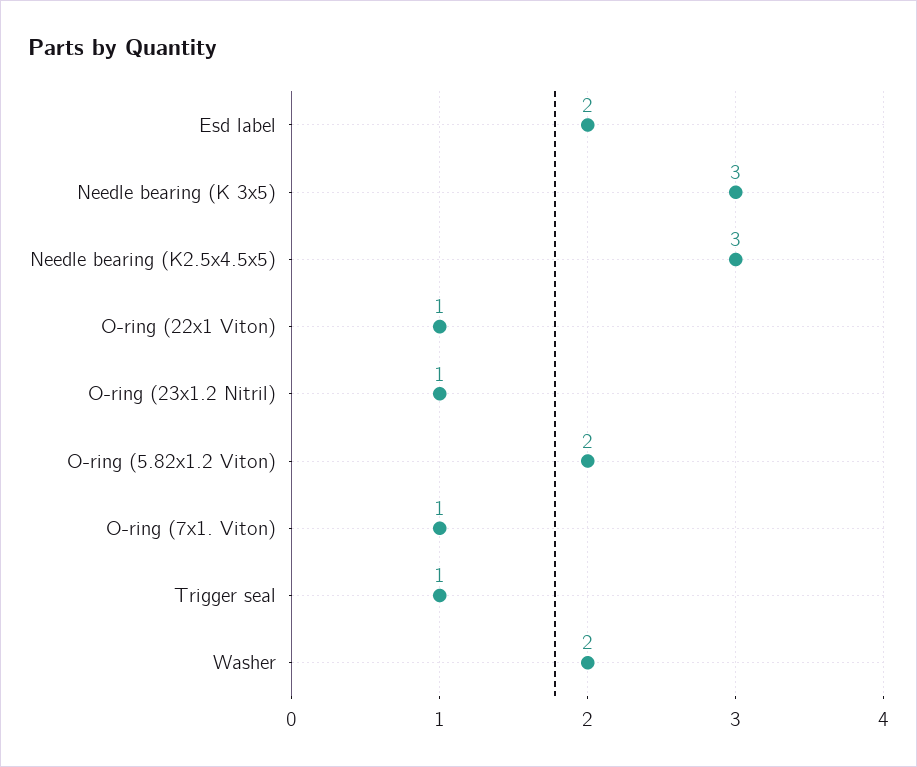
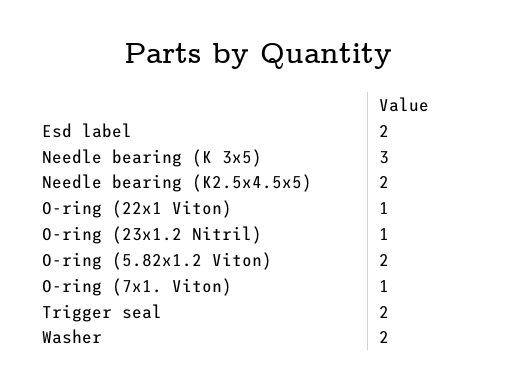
  {
    "Esd label": 2,
    "Needle bearing (K 3x5)": 3,
-   "Needle bearing (K2.5x4.5x5)": 3,
+   "Needle bearing (K2.5x4.5x5)": 2,
    "O-ring (22x1 Viton)": 1,
    "O-ring (23x1.2 Nitril)": 1,
    "O-ring (5.82x1.2 Viton)": 2,
    "O-ring (7x1. Viton)": 1,
-   "Trigger seal": 1,
+   "Trigger seal": 2,
    "Washer": 2
  }

